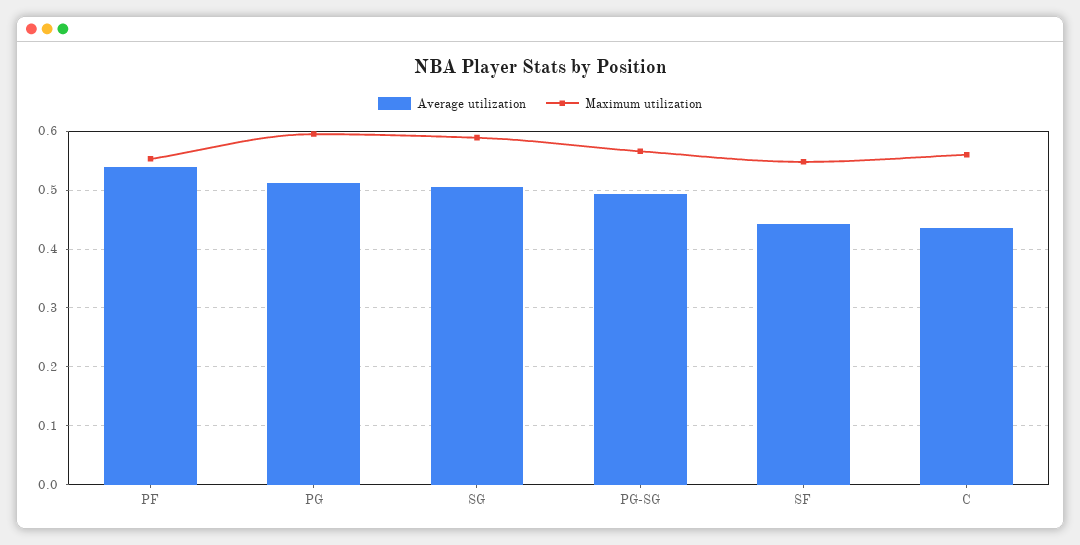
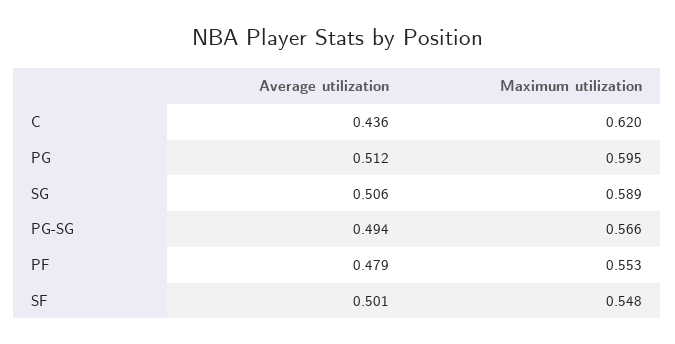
  {
    "Average utilization": {
-     "PF": 0.54,
+     "PF": 0.479,
      "PG": 0.512,
      "SG": 0.506,
      "PG-SG": 0.494,
-     "SF": 0.44,
+     "SF": 0.501,
      "C": 0.436
    },
    "Maximum utilization": {
      "PF": 0.553,
      "PG": 0.595,
      "SG": 0.589,
      "PG-SG": 0.566,
      "SF": 0.548,
-     "C": 0.56
+     "C": 0.62
    }
  }

